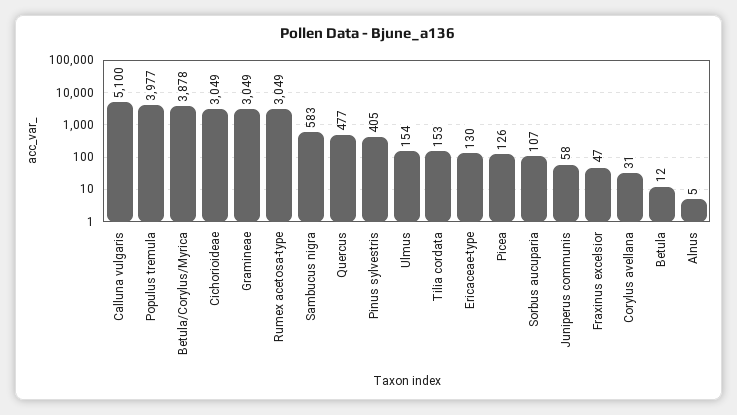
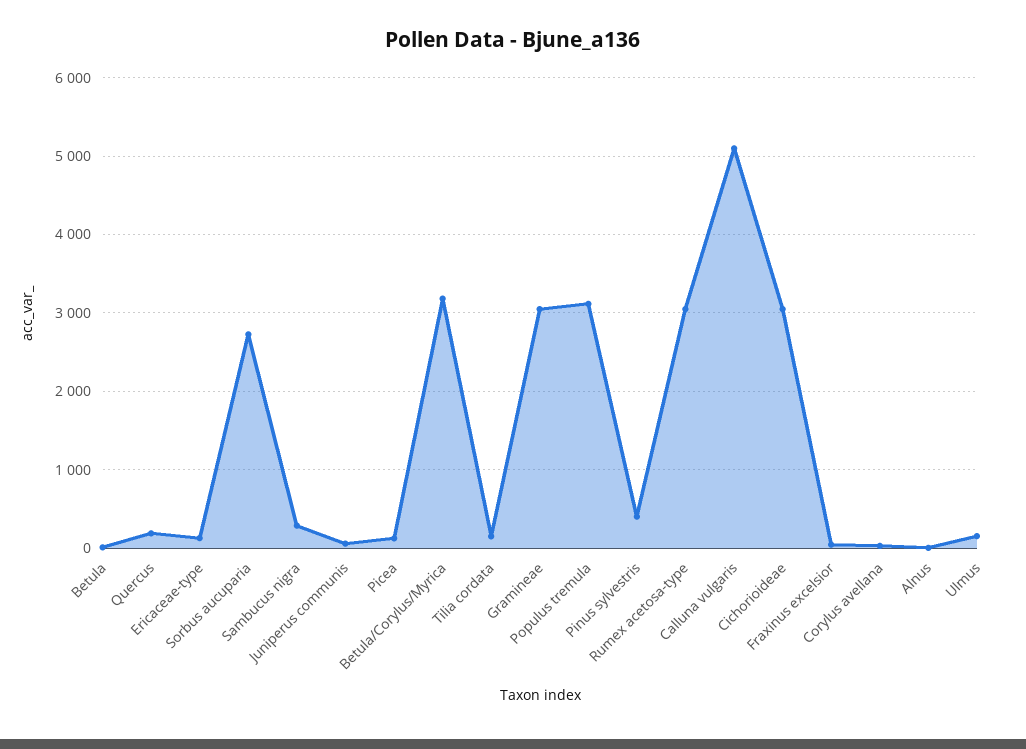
  {
    "Calluna vulgaris": 5100,
-   "Populus tremula": 3977,
+   "Populus tremula": 3100,
-   "Betula/Corylus/Myrica": 3878,
+   "Betula/Corylus/Myrica": 3200,
    "Cichorioideae": 3049,
    "Gramineae": 3049,
    "Rumex acetosa-type": 3049,
-   "Sambucus nigra": 583,
+   "Sambucus nigra": 300,
-   "Quercus": 477,
+   "Quercus": 200,
    "Pinus sylvestris": 405,
    "Ulmus": 154,
    "Tilia cordata": 153,
    "Ericaceae-type": 130,
    "Picea": 126,
-   "Sorbus aucuparia": 107,
+   "Sorbus aucuparia": 2700,
    "Juniperus communis": 58,
    "Fraxinus excelsior": 47,
    "Corylus avellana": 31,
    "Betula": 12,
    "Alnus": 5
  }

